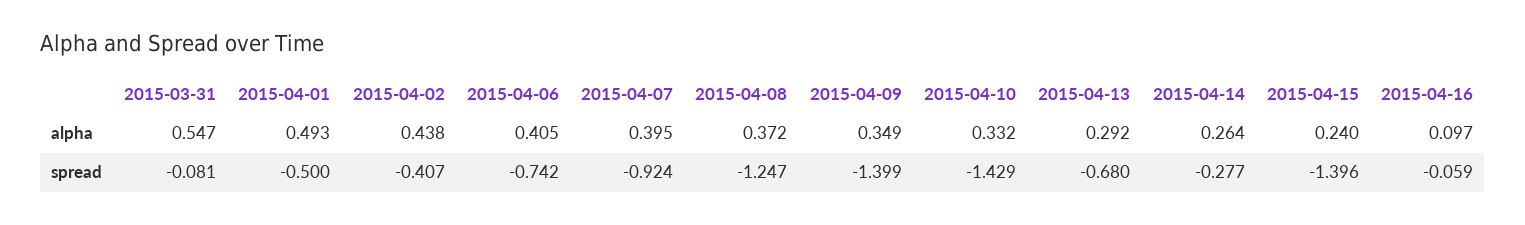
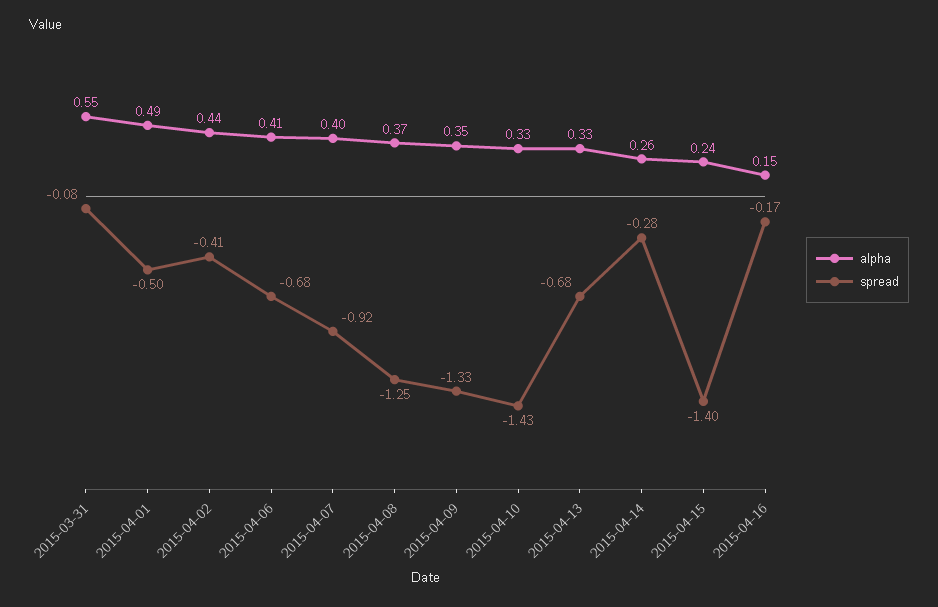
  {
    "alpha": {
      "2015-03-31": 0.547,
      "2015-04-01": 0.493,
      "2015-04-02": 0.438,
      "2015-04-06": 0.405,
      "2015-04-07": 0.395,
      "2015-04-08": 0.372,
      "2015-04-09": 0.349,
      "2015-04-10": 0.332,
-     "2015-04-13": 0.292,
+     "2015-04-13": 0.33,
      "2015-04-14": 0.264,
      "2015-04-15": 0.24,
-     "2015-04-16": 0.097
+     "2015-04-16": 0.15
    },
    "spread": {
      "2015-03-31": -0.081,
      "2015-04-01": -0.5,
      "2015-04-02": -0.407,
-     "2015-04-06": -0.742,
+     "2015-04-06": -0.68,
      "2015-04-07": -0.924,
      "2015-04-08": -1.247,
-     "2015-04-09": -1.399,
+     "2015-04-09": -1.33,
      "2015-04-10": -1.429,
      "2015-04-13": -0.68,
      "2015-04-14": -0.277,
      "2015-04-15": -1.396,
-     "2015-04-16": -0.059
+     "2015-04-16": -0.17
    }
  }

